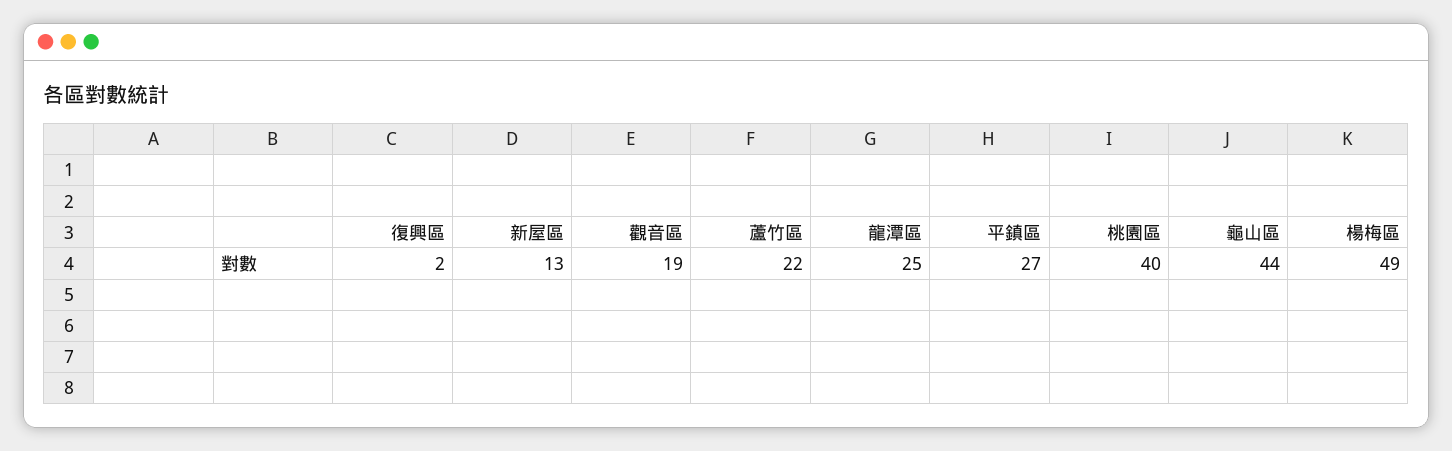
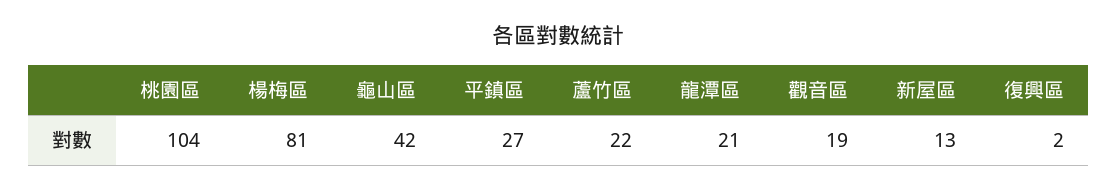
  {
    "復興區": 2,
    "新屋區": 13,
    "觀音區": 19,
    "蘆竹區": 22,
-   "龍潭區": 25,
+   "龍潭區": 21,
    "平鎮區": 27,
-   "桃園區": 40,
+   "桃園區": 104,
-   "龜山區": 44,
+   "龜山區": 42,
-   "楊梅區": 49
+   "楊梅區": 81
  }

